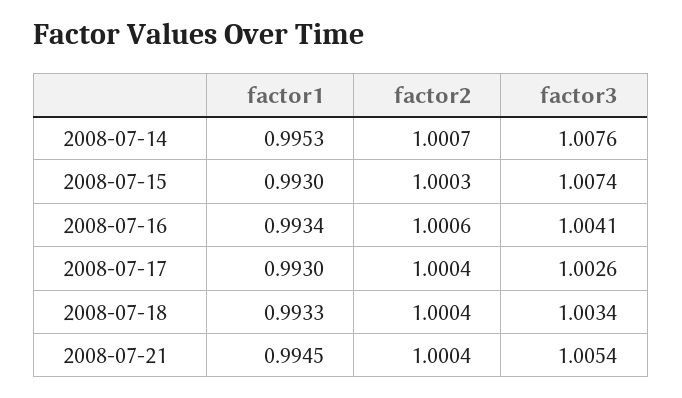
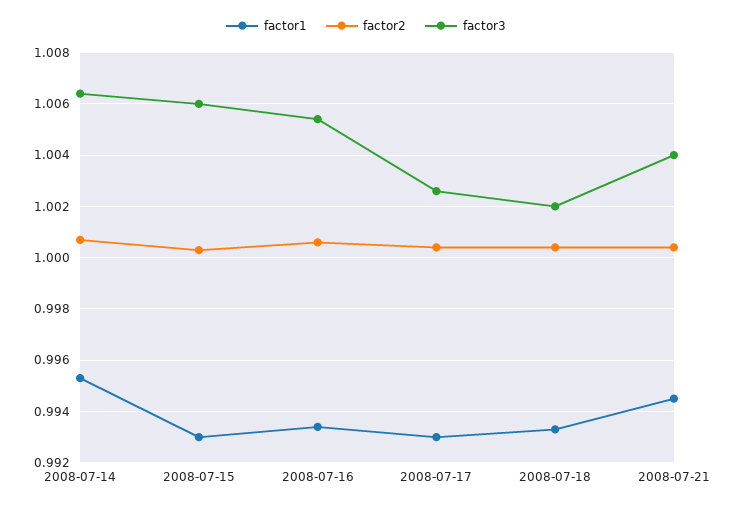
  {
    "factor1": {
      "2008-07-14": 0.9953,
      "2008-07-15": 0.993,
      "2008-07-16": 0.9934,
      "2008-07-17": 0.993,
      "2008-07-18": 0.9933,
      "2008-07-21": 0.9945
    },
    "factor2": {
      "2008-07-14": 1.0007,
      "2008-07-15": 1.0003,
      "2008-07-16": 1.0006,
      "2008-07-17": 1.0004,
      "2008-07-18": 1.0004,
      "2008-07-21": 1.0004
    },
    "factor3": {
-     "2008-07-14": 1.0076,
+     "2008-07-14": 1.0065,
-     "2008-07-15": 1.0074,
+     "2008-07-15": 1.006,
-     "2008-07-16": 1.0041,
+     "2008-07-16": 1.0055,
      "2008-07-17": 1.0026,
-     "2008-07-18": 1.0034,
+     "2008-07-18": 1.002,
-     "2008-07-21": 1.0054
+     "2008-07-21": 1.004
    }
  }

